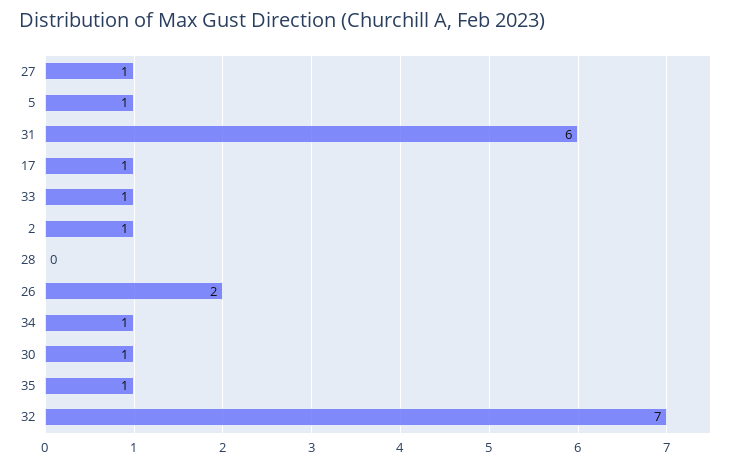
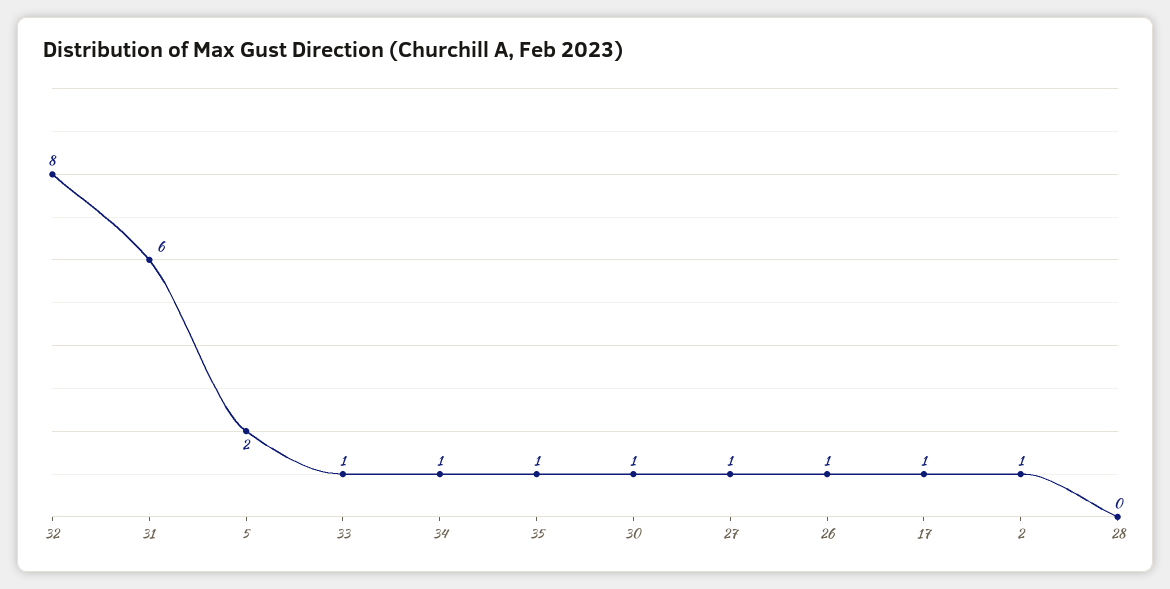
  {
    "27": 1,
-   "5": 1,
+   "5": 2,
    "31": 6,
    "17": 1,
    "33": 1,
    "2": 1,
    "28": 0,
-   "26": 2,
+   "26": 1,
    "34": 1,
    "30": 1,
    "35": 1,
-   "32": 7
+   "32": 8
  }

